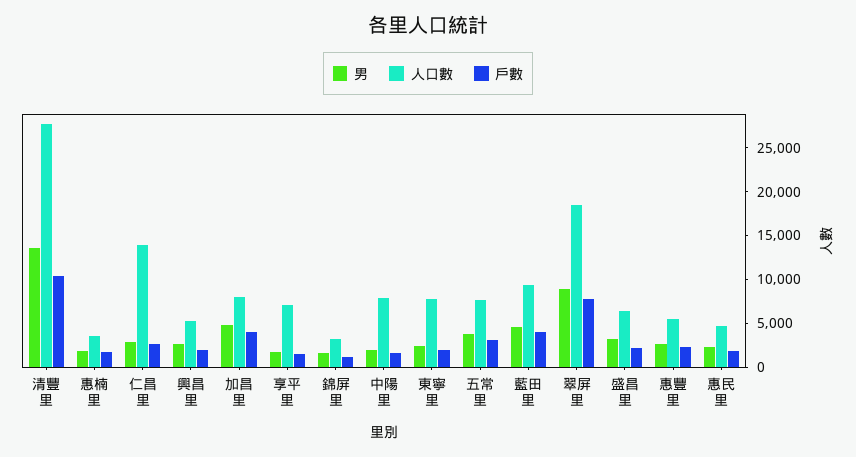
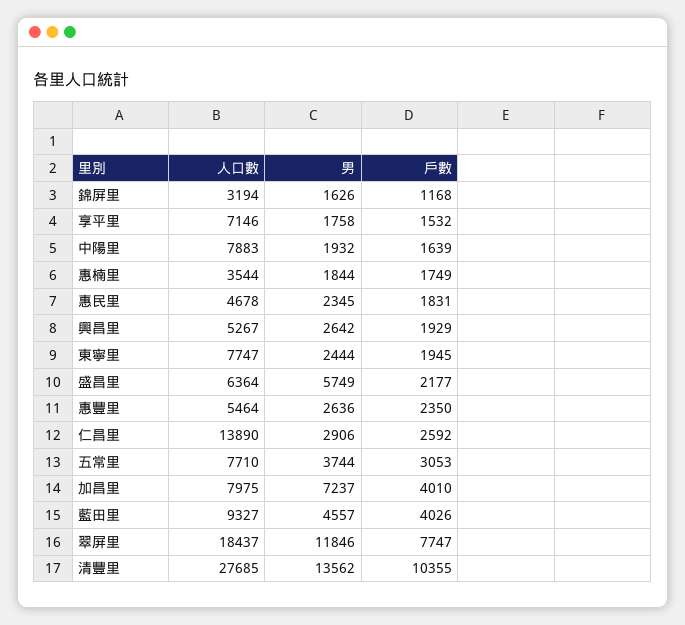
  {
    "男": {
      "清豐里": 13562,
      "惠楠里": 1844,
      "仁昌里": 2906,
      "興昌里": 2642,
-     "加昌里": 5000,
+     "加昌里": 7237,
      "享平里": 1758,
      "錦屏里": 1626,
      "中陽里": 1932,
      "東寧里": 2444,
      "五常里": 3744,
      "藍田里": 4557,
-     "翠屏里": 9000,
+     "翠屏里": 11846,
-     "盛昌里": 3000,
+     "盛昌里": 5749,
      "惠豐里": 2636,
      "惠民里": 2345
    },
    "人口數": {
      "清豐里": 27685,
      "惠楠里": 3544,
      "仁昌里": 13890,
      "興昌里": 5267,
      "加昌里": 7975,
      "享平里": 7146,
      "錦屏里": 3194,
      "中陽里": 7883,
      "東寧里": 7747,
      "五常里": 7710,
      "藍田里": 9327,
      "翠屏里": 18437,
      "盛昌里": 6364,
      "惠豐里": 5464,
      "惠民里": 4678
    },
    "戶數": {
      "清豐里": 10355,
      "惠楠里": 1749,
      "仁昌里": 2592,
      "興昌里": 1929,
      "加昌里": 4010,
      "享平里": 1532,
      "錦屏里": 1168,
      "中陽里": 1639,
      "東寧里": 1945,
      "五常里": 3053,
      "藍田里": 4026,
      "翠屏里": 7747,
      "盛昌里": 2177,
      "惠豐里": 2350,
      "惠民里": 1831
    }
  }

